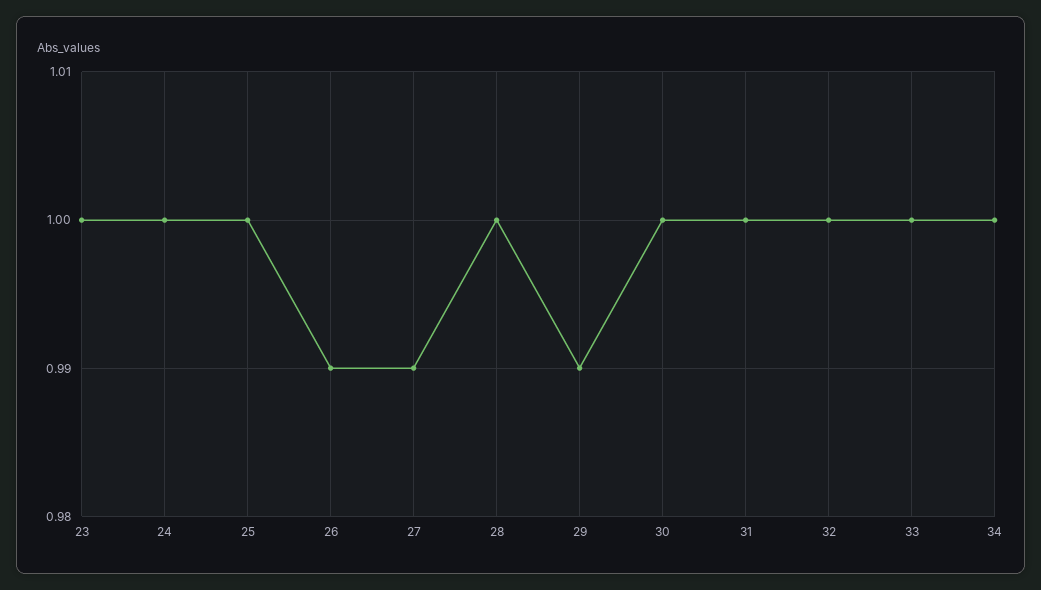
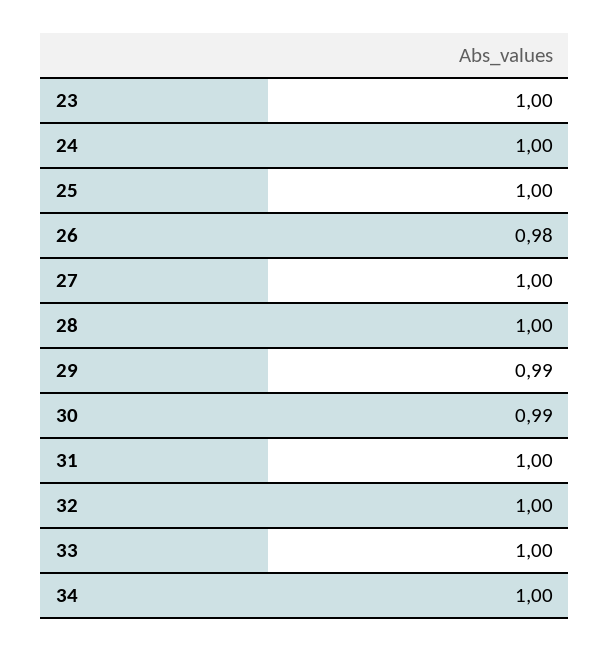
  {
    "23": 1,
    "24": 1,
    "25": 1,
-   "26": 0.99,
+   "26": 0.98,
-   "27": 0.99,
+   "27": 1,
    "28": 1,
    "29": 0.99,
-   "30": 1,
+   "30": 0.99,
    "31": 1,
    "32": 1,
    "33": 1,
    "34": 1
  }

